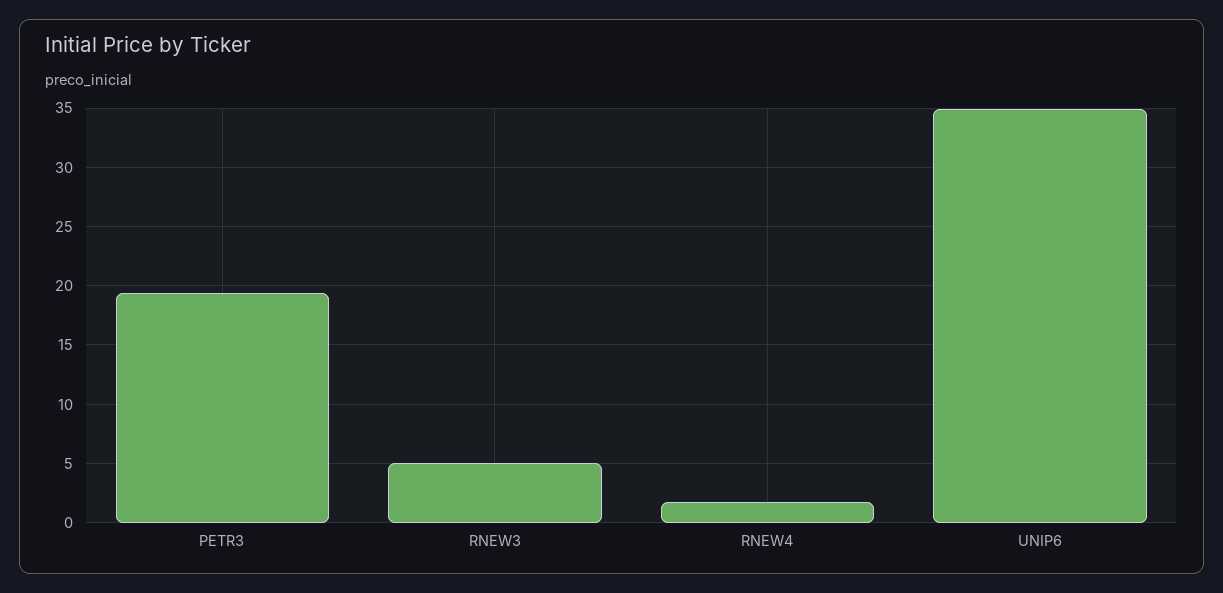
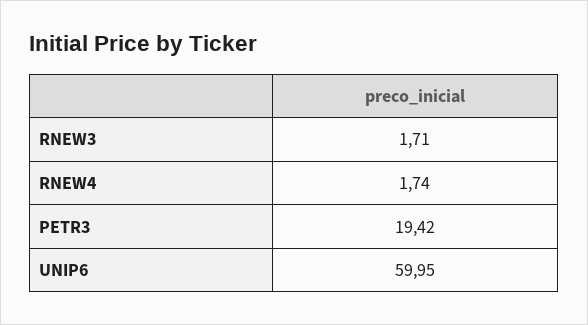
  {
    "PETR3": 19.42,
-   "RNEW3": 5,
+   "RNEW3": 1.71,
    "RNEW4": 1.74,
-   "UNIP6": 35
+   "UNIP6": 59.95
  }

